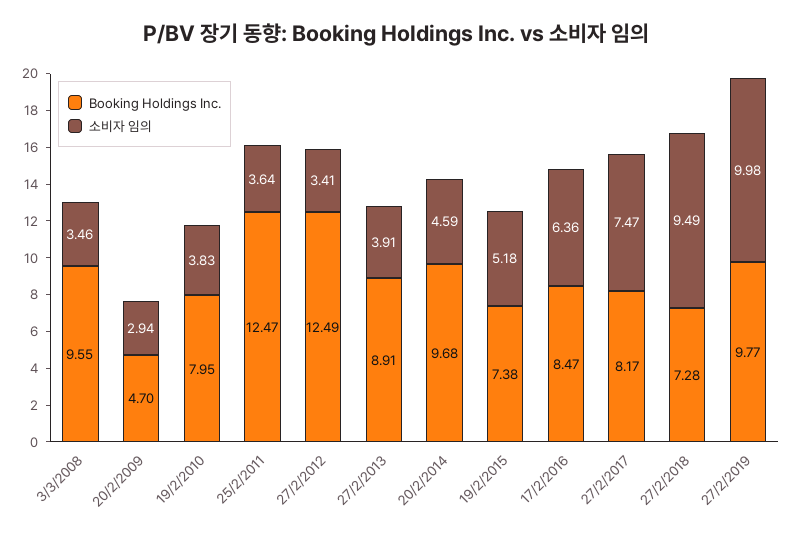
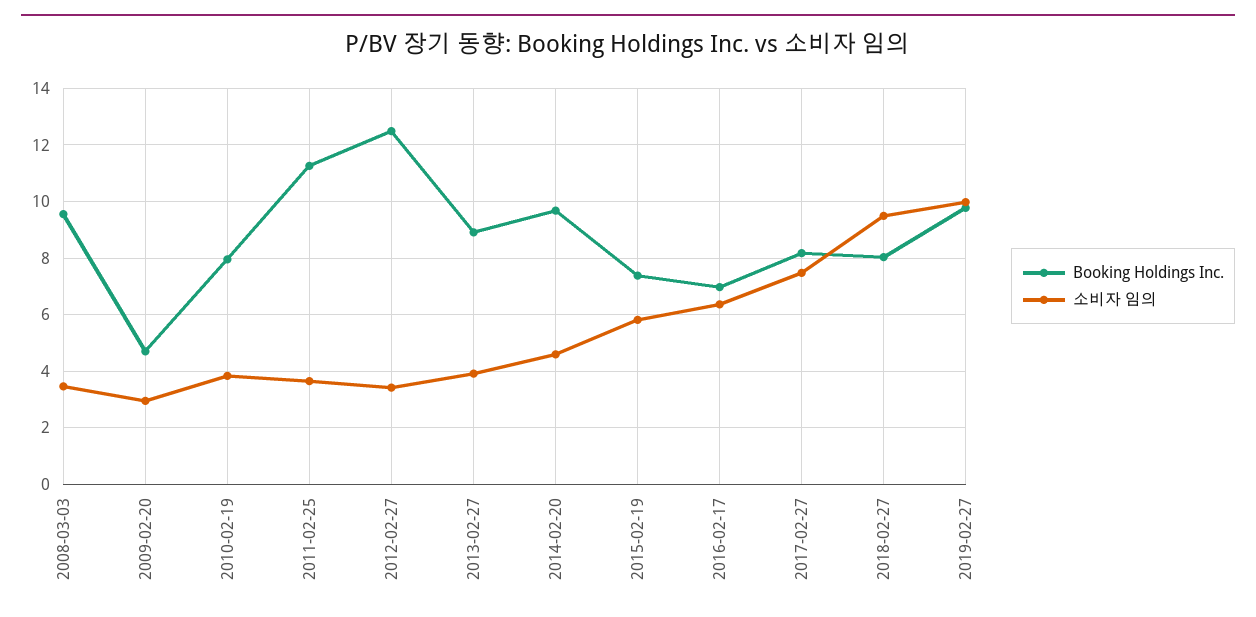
  {
    "Booking Holdings Inc.": {
      "3/3/2008": 9.55,
      "20/2/2009": 4.7,
      "19/2/2010": 7.95,
-     "25/2/2011": 12.47,
+     "25/2/2011": 11.25,
      "27/2/2012": 12.49,
      "27/2/2013": 8.91,
      "20/2/2014": 9.68,
      "19/2/2015": 7.38,
-     "17/2/2016": 8.47,
+     "17/2/2016": 7,
      "27/2/2017": 8.17,
-     "27/2/2018": 7.28,
+     "27/2/2018": 8,
      "27/2/2019": 9.77
    },
    "소비자 임의": {
      "3/3/2008": 3.46,
      "20/2/2009": 2.94,
      "19/2/2010": 3.83,
      "25/2/2011": 3.64,
      "27/2/2012": 3.41,
      "27/2/2013": 3.91,
      "20/2/2014": 4.59,
-     "19/2/2015": 5.18,
+     "19/2/2015": 5.75,
      "17/2/2016": 6.36,
      "27/2/2017": 7.47,
      "27/2/2018": 9.49,
      "27/2/2019": 9.98
    }
  }

